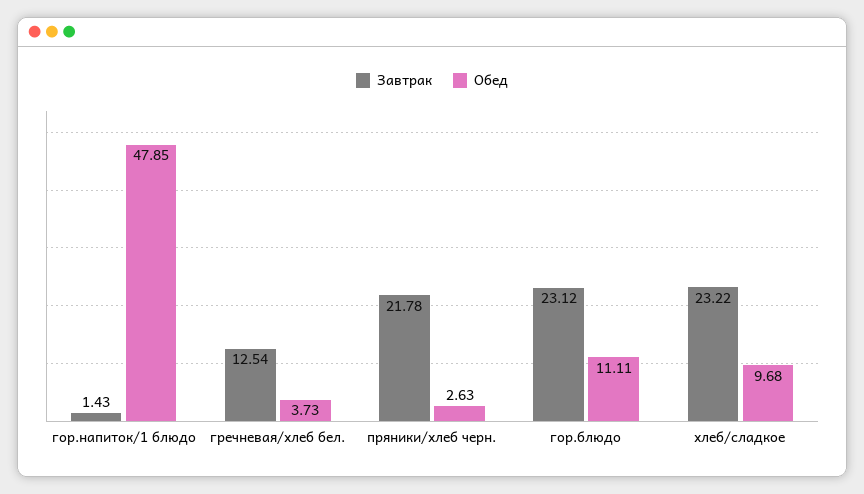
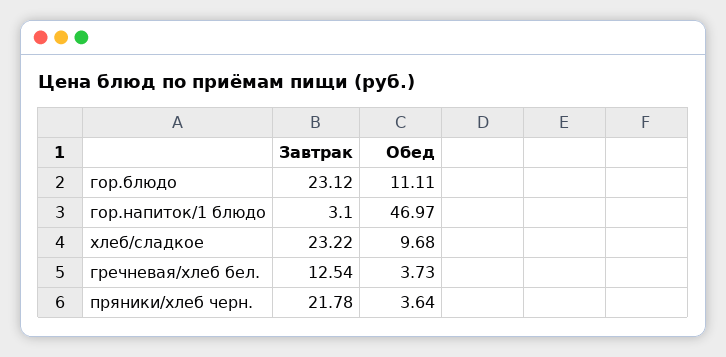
  {
    "Завтрак": {
-     "гор.напиток/1 блюдо": 1.43,
+     "гор.напиток/1 блюдо": 3.1,
      "гречневая/хлеб бел.": 12.54,
      "пряники/хлеб черн.": 21.78,
      "гор.блюдо": 23.12,
      "хлеб/сладкое": 23.22
    },
    "Обед": {
-     "гор.напиток/1 блюдо": 47.85,
+     "гор.напиток/1 блюдо": 46.97,
      "гречневая/хлеб бел.": 3.73,
-     "пряники/хлеб черн.": 2.63,
+     "пряники/хлеб черн.": 3.64,
      "гор.блюдо": 11.11,
      "хлеб/сладкое": 9.68
    }
  }

